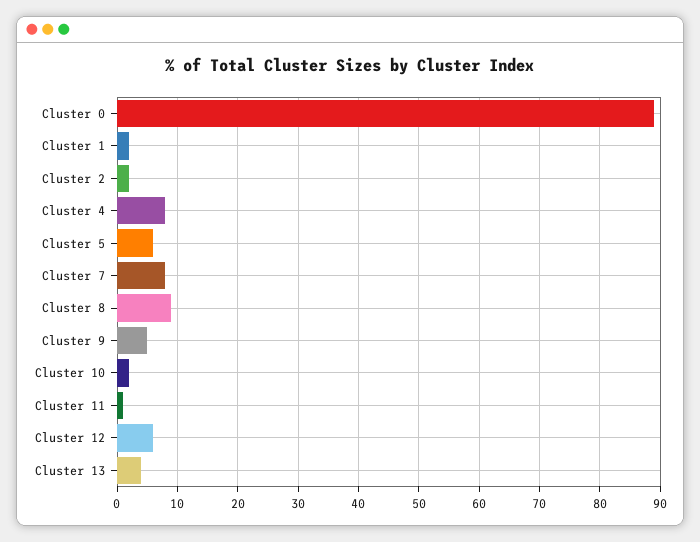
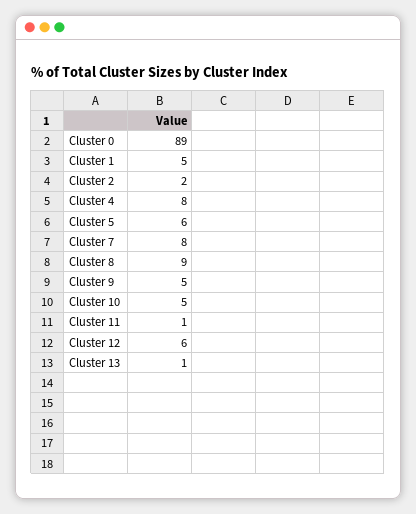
  {
    "Cluster 0": 89,
-   "Cluster 1": 2,
+   "Cluster 1": 5,
    "Cluster 2": 2,
    "Cluster 4": 8,
    "Cluster 5": 6,
    "Cluster 7": 8,
    "Cluster 8": 9,
    "Cluster 9": 5,
-   "Cluster 10": 2,
+   "Cluster 10": 5,
    "Cluster 11": 1,
    "Cluster 12": 6,
-   "Cluster 13": 4
+   "Cluster 13": 1
  }

